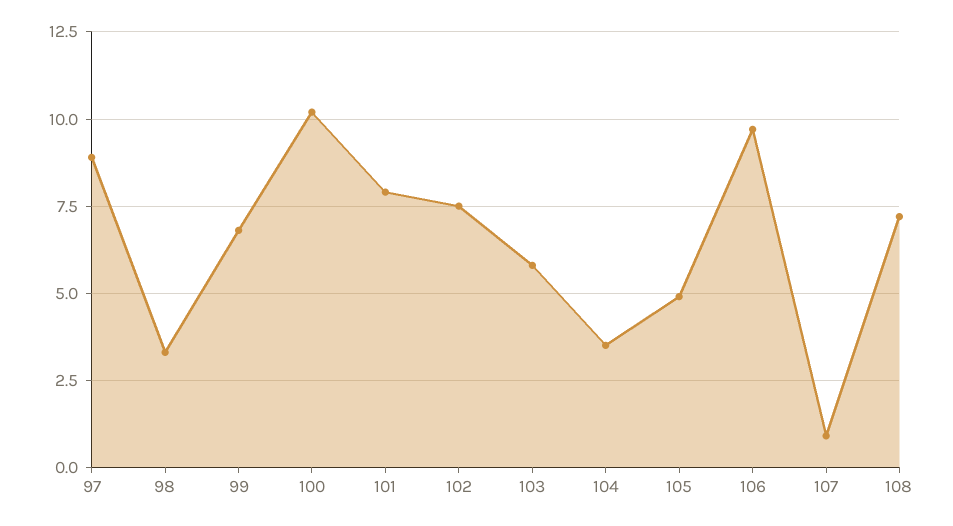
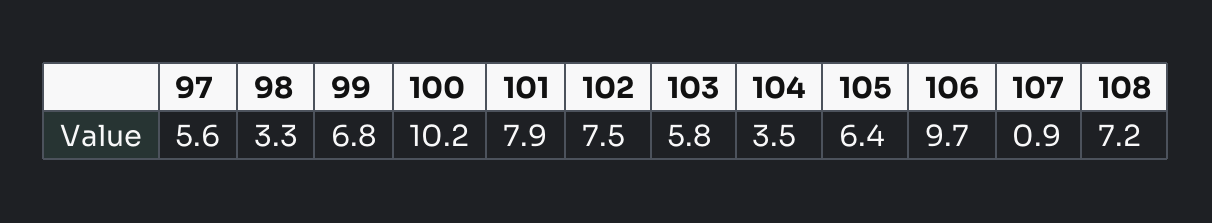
  {
-   "97": 9,
+   "97": 5.6,
    "98": 3.3,
    "99": 6.8,
    "100": 10.2,
    "101": 7.9,
    "102": 7.5,
    "103": 5.8,
    "104": 3.5,
-   "105": 5,
+   "105": 6.4,
    "106": 9.7,
    "107": 0.9,
    "108": 7.2
  }

